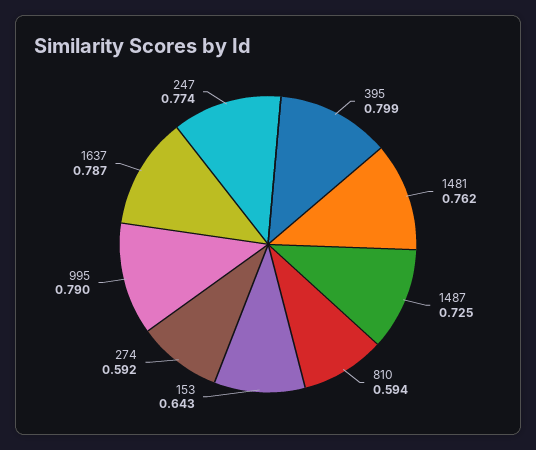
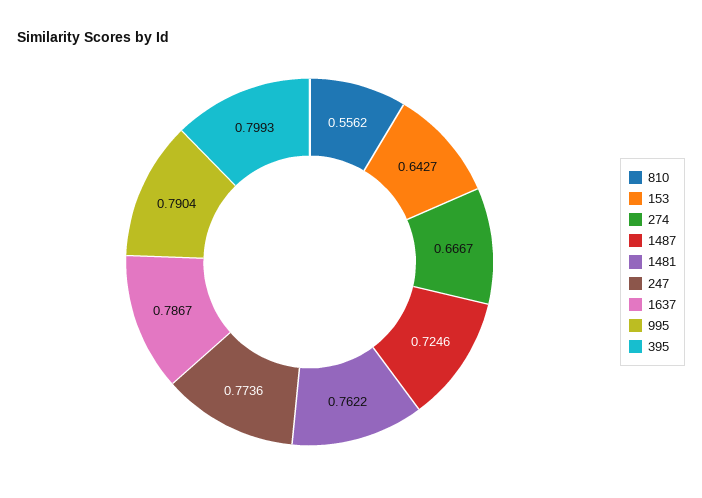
  {
    "395": 0.7993,
    "1481": 0.7622,
    "1487": 0.7246,
-   "810": 0.594,
+   "810": 0.5562,
    "153": 0.6427,
-   "274": 0.592,
+   "274": 0.6667,
    "995": 0.7904,
    "1637": 0.7867,
    "247": 0.7736
  }

